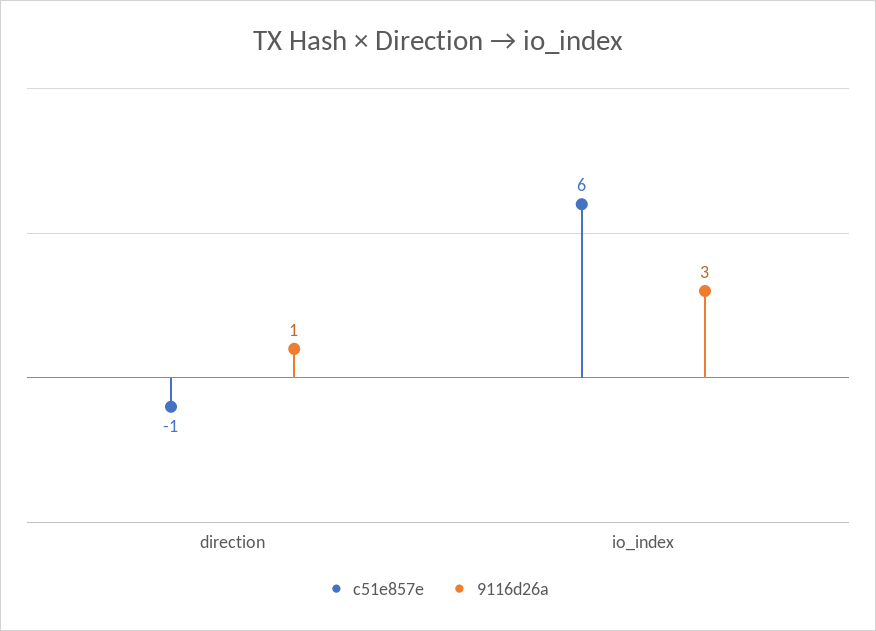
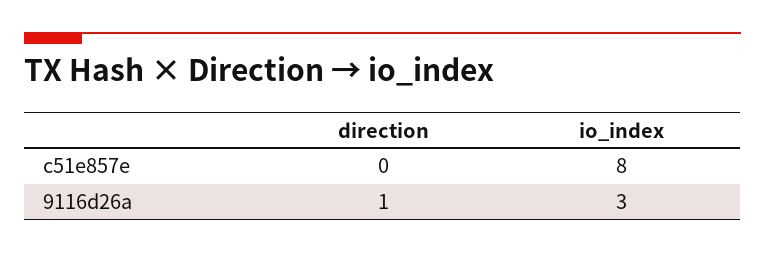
  {
    "c51e857e": {
-     "direction": -1,
+     "direction": 0,
-     "io_index": 6
+     "io_index": 8
    },
    "9116d26a": {
      "direction": 1,
      "io_index": 3
    }
  }

